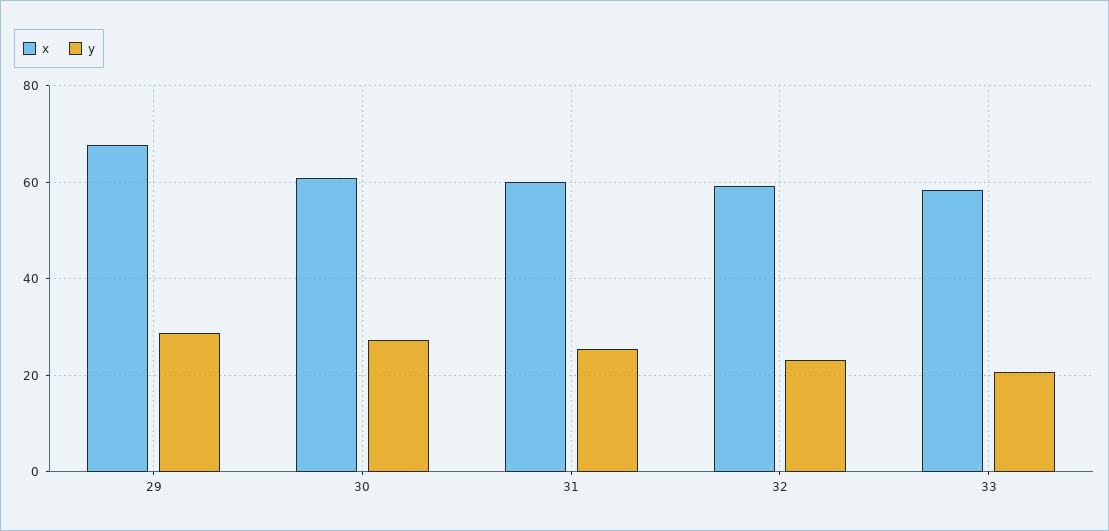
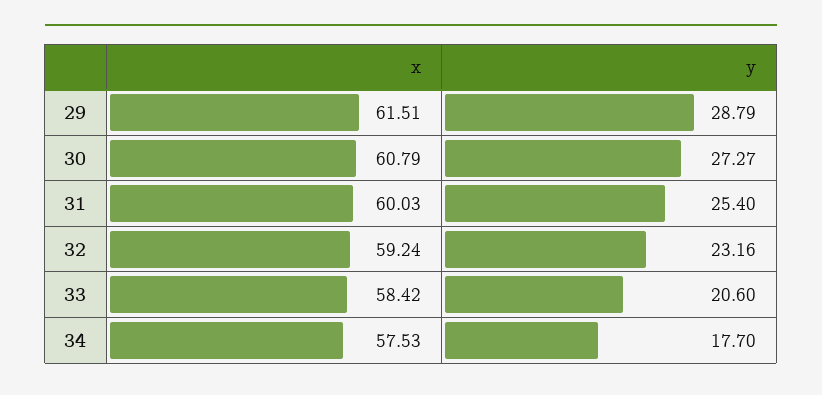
  {
    "x": {
-     "29": 68,
+     "29": 61.51,
      "30": 60.79,
      "31": 60.03,
      "32": 59.24,
-     "33": 58.42
+     "33": 58.42,
+     "34": 57.53
    },
    "y": {
      "29": 28.79,
      "30": 27.27,
      "31": 25.4,
      "32": 23.16,
-     "33": 20.6
+     "33": 20.6,
+     "34": 17.7
    }
  }

